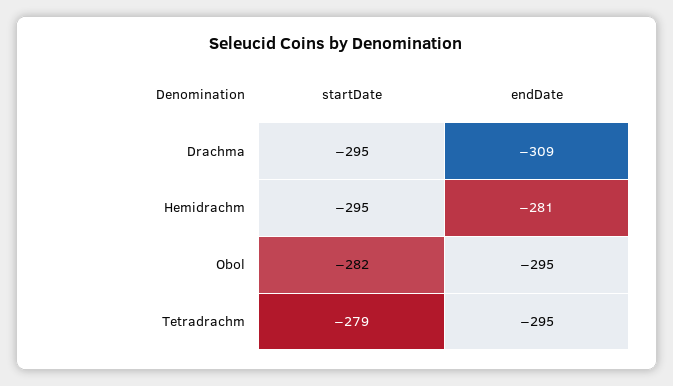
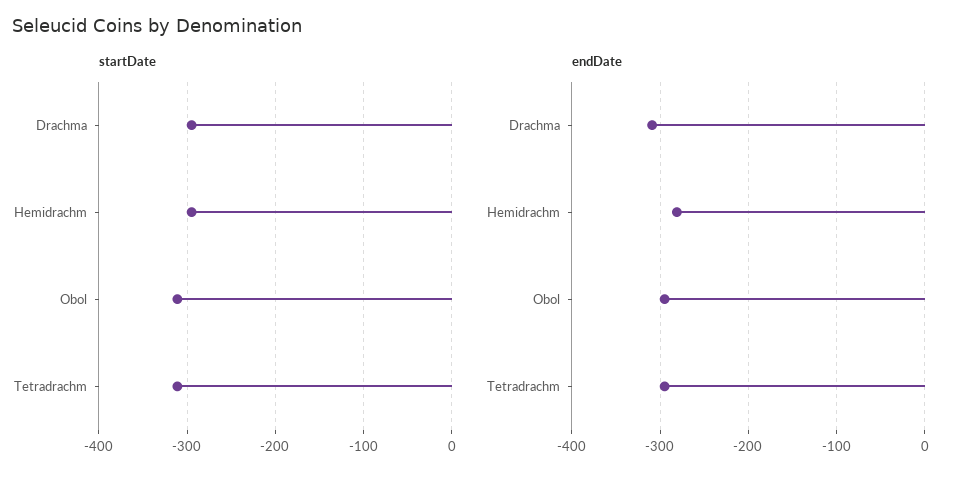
  {
    "startDate": {
      "Drachma": -295,
      "Hemidrachm": -295,
-     "Obol": -282,
+     "Obol": -310,
-     "Tetradrachm": -279
+     "Tetradrachm": -310
    },
    "endDate": {
      "Drachma": -309,
      "Hemidrachm": -281,
      "Obol": -295,
      "Tetradrachm": -295
    }
  }

